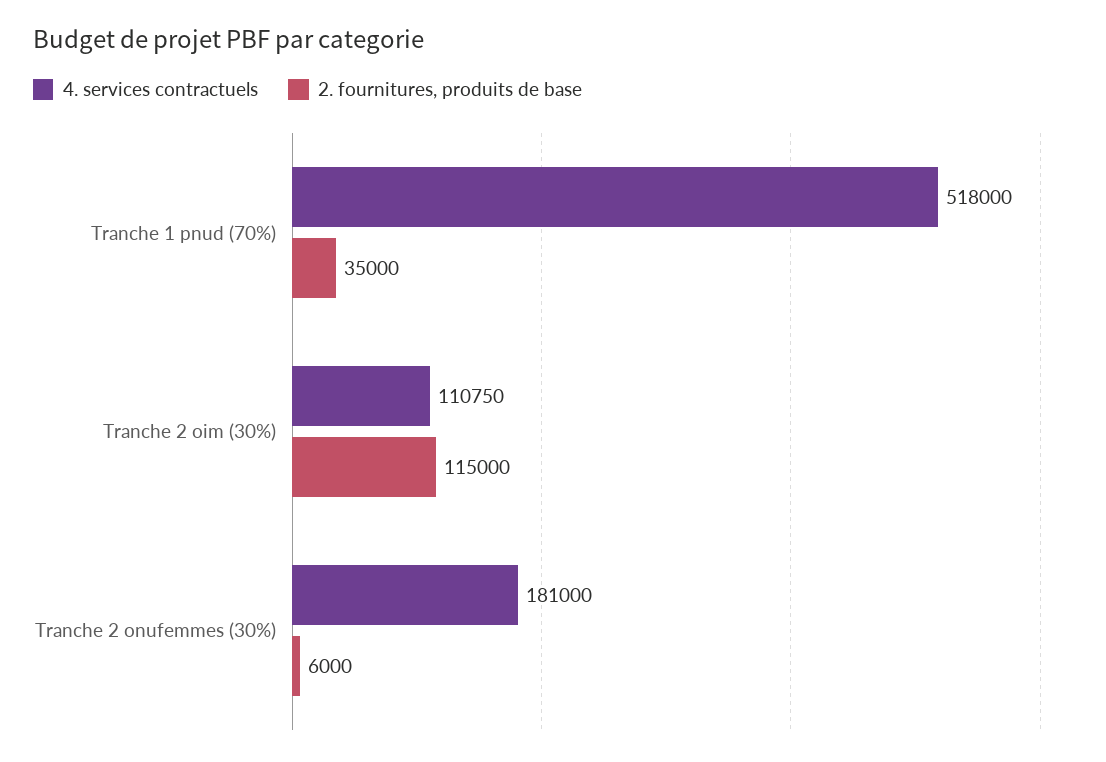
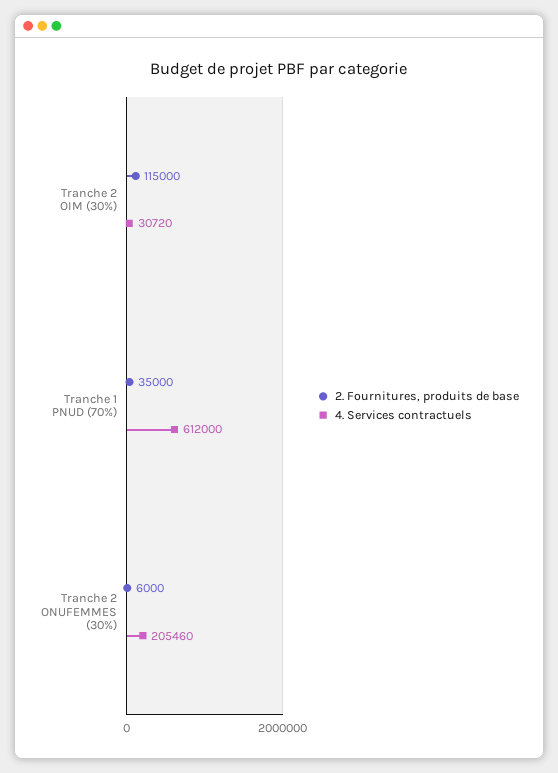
  {
    "4. services contractuels": {
-     "Tranche 1 pnud (70%)": 518000,
+     "Tranche 1 pnud (70%)": 612000,
-     "Tranche 2 oim (30%)": 110750,
+     "Tranche 2 oim (30%)": 30720,
-     "Tranche 2 onufemmes (30%)": 181000
+     "Tranche 2 onufemmes (30%)": 205460
    },
    "2. fournitures, produits de base": {
      "Tranche 1 pnud (70%)": 35000,
      "Tranche 2 oim (30%)": 115000,
      "Tranche 2 onufemmes (30%)": 6000
    }
  }

